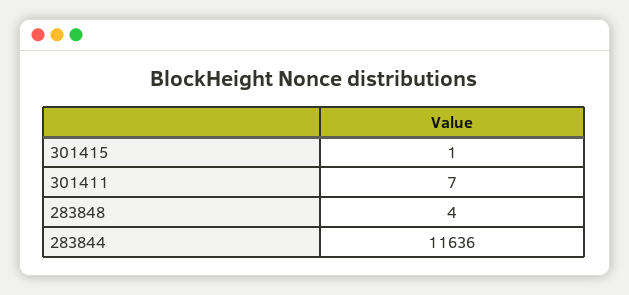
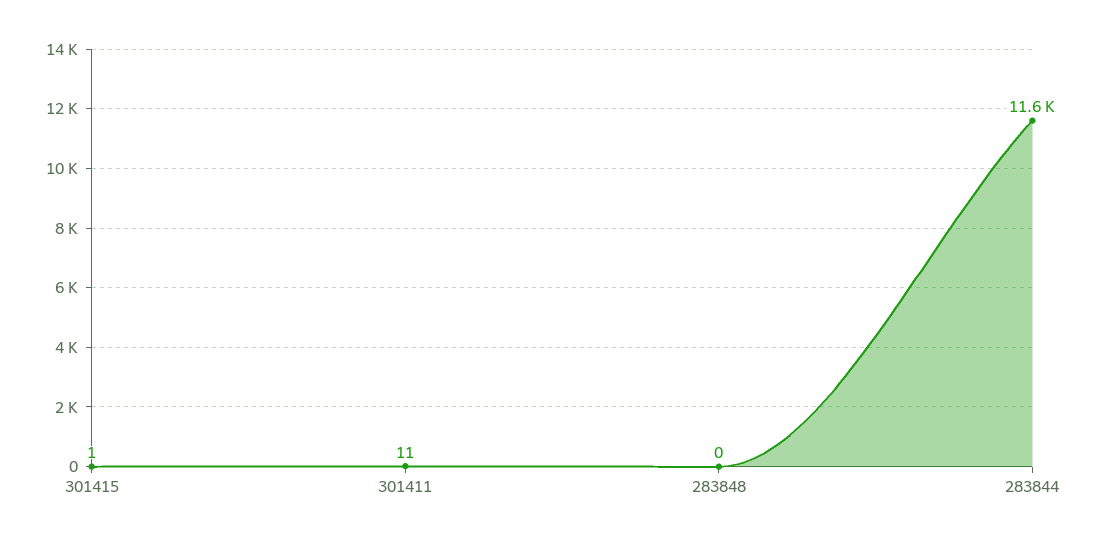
  {
    "301415": 1,
-   "301411": 7,
+   "301411": 11,
-   "283848": 4,
+   "283848": 0,
    "283844": 11636
  }

